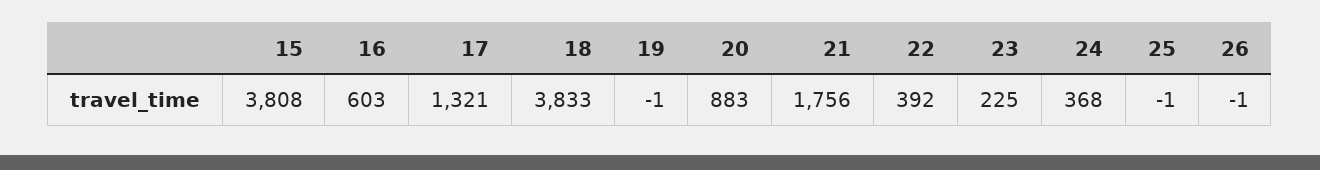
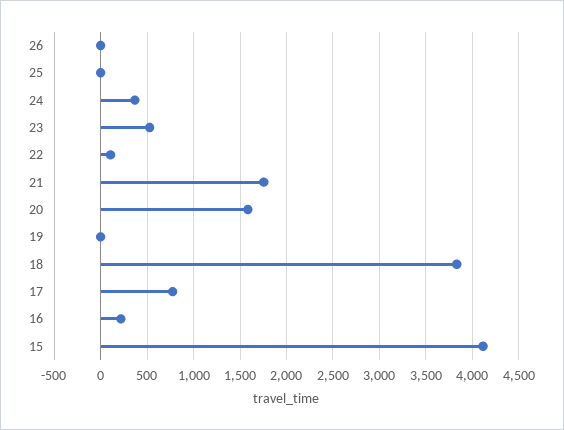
  {
-   "15": 3808,
+   "15": 4100,
-   "16": 603,
+   "16": 200,
-   "17": 1321,
+   "17": 800,
    "18": 3833,
    "19": -1,
-   "20": 883,
+   "20": 1600,
    "21": 1756,
-   "22": 392,
+   "22": 100,
-   "23": 225,
+   "23": 500,
    "24": 368,
    "25": -1,
    "26": -1
  }

